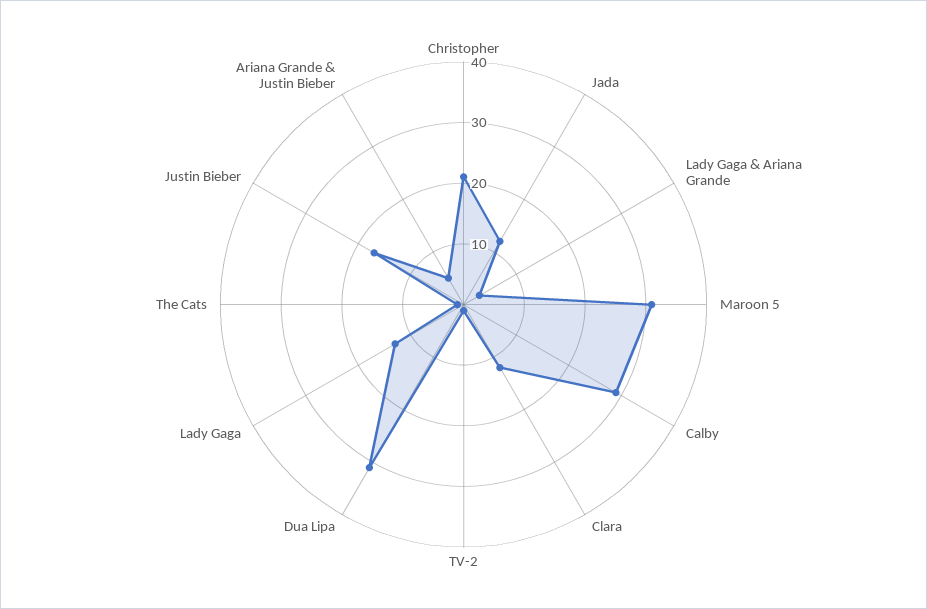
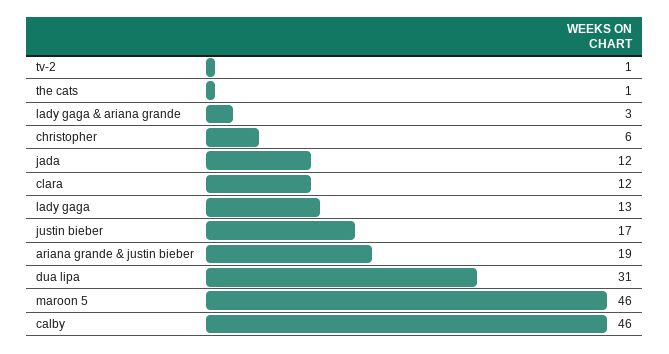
  {
-   "Christopher": 20,
+   "Christopher": 6,
    "Jada": 12,
    "Lady Gaga & Ariana Grande": 3,
-   "Maroon 5": 30,
+   "Maroon 5": 46,
-   "Calby": 30,
+   "Calby": 46,
    "Clara": 12,
    "TV-2": 1,
    "Dua Lipa": 31,
    "Lady Gaga": 13,
    "The Cats": 1,
    "Justin Bieber": 17,
-   "Ariana Grande & Justin Bieber": 5
+   "Ariana Grande & Justin Bieber": 19
  }

